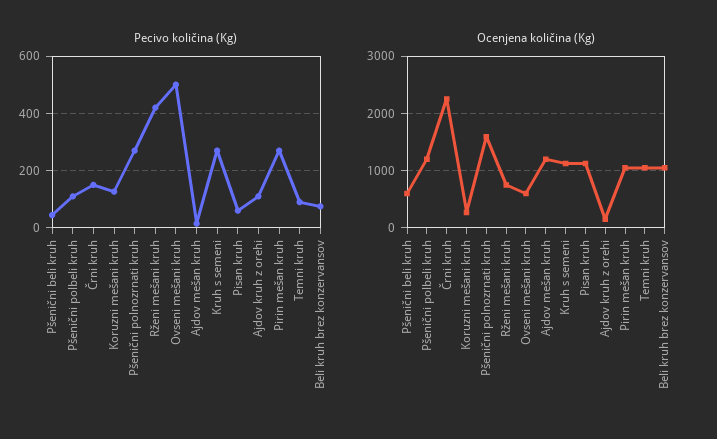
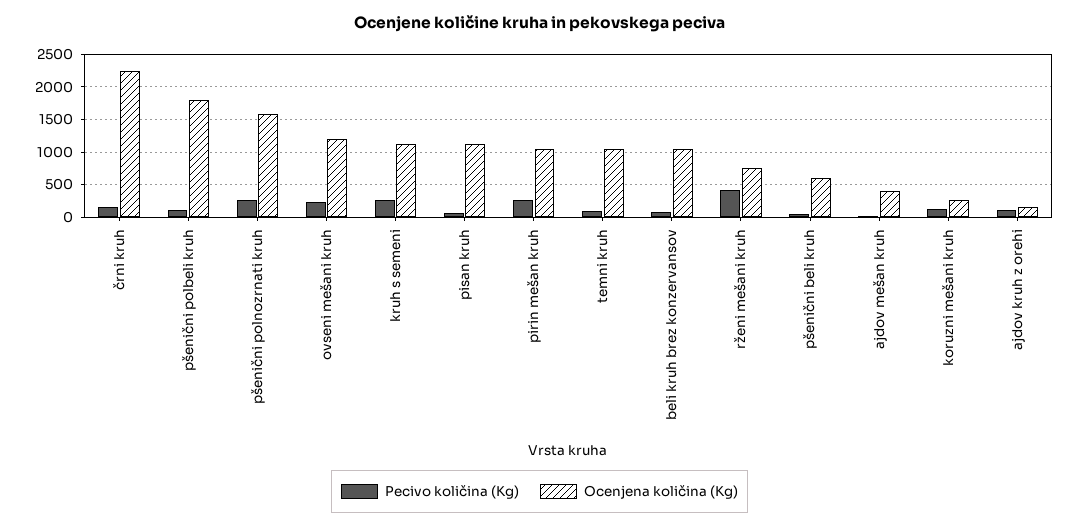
  {
    "Pecivo količina (Kg)": {
      "Pšenični beli kruh": 50,
      "Pšenični polbeli kruh": 100,
      "Črni kruh": 150,
      "Koruzni mešani kruh": 125,
      "Pšenični polnozrnati kruh": 275,
      "Rženi mešani kruh": 425,
-     "Ovseni mešani kruh": 500,
+     "Ovseni mešani kruh": 200,
      "Ajdov mešan kruh": 25,
      "Kruh s semeni": 275,
      "Pisan kruh": 50,
      "Ajdov kruh z orehi": 100,
      "Pirin mešan kruh": 275,
      "Temni kruh": 100,
      "Beli kruh brez konzervansov": 75
    },
    "Ocenjena količina (Kg)": {
      "Pšenični beli kruh": 600,
-     "Pšenični polbeli kruh": 1200,
+     "Pšenični polbeli kruh": 1800,
      "Črni kruh": 2300,
      "Koruzni mešani kruh": 300,
      "Pšenični polnozrnati kruh": 1600,
      "Rženi mešani kruh": 800,
-     "Ovseni mešani kruh": 600,
+     "Ovseni mešani kruh": 1200,
-     "Ajdov mešan kruh": 1200,
+     "Ajdov mešan kruh": 400,
      "Kruh s semeni": 1100,
      "Pisan kruh": 1100,
      "Ajdov kruh z orehi": 200,
      "Pirin mešan kruh": 1100,
      "Temni kruh": 1100,
      "Beli kruh brez konzervansov": 1100
    }
  }

